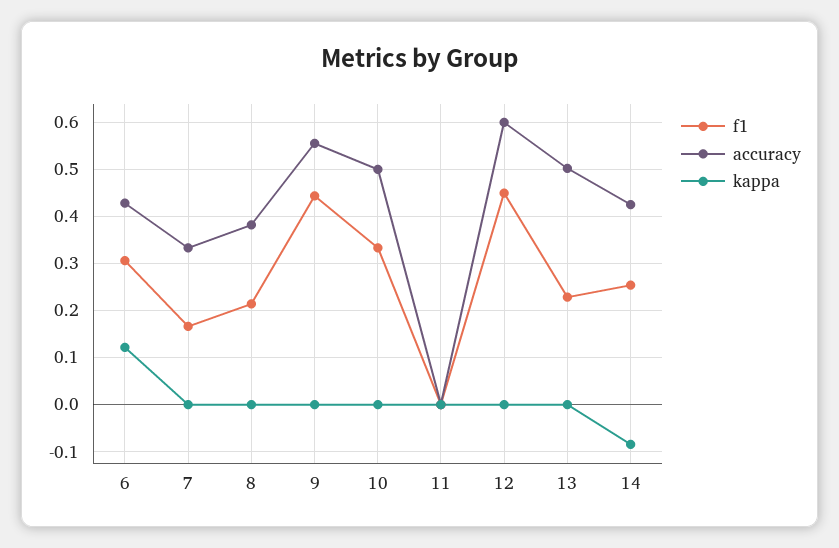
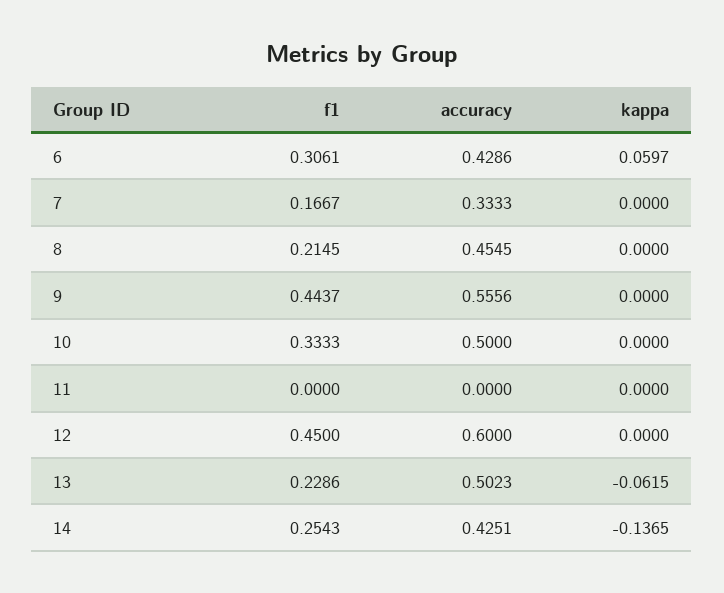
  {
    "f1": {
      "6": 0.3061,
      "7": 0.1667,
      "8": 0.2145,
      "9": 0.4437,
      "10": 0.3333,
      "11": 0,
      "12": 0.45,
      "13": 0.2286,
      "14": 0.2543
    },
    "accuracy": {
      "6": 0.4286,
      "7": 0.3333,
-     "8": 0.38,
+     "8": 0.4545,
      "9": 0.5556,
      "10": 0.5,
      "11": 0,
      "12": 0.6,
      "13": 0.5023,
      "14": 0.4251
    },
    "kappa": {
-     "6": 0.12,
+     "6": 0.0597,
      "7": 0,
      "8": 0,
      "9": 0,
      "10": 0,
      "11": 0,
      "12": 0,
-     "13": 0,
+     "13": -0.0615,
-     "14": -0.08
+     "14": -0.1365
    }
  }

